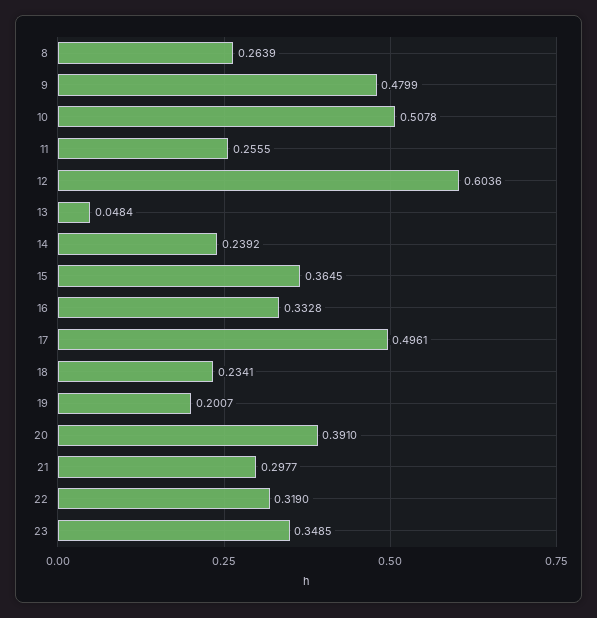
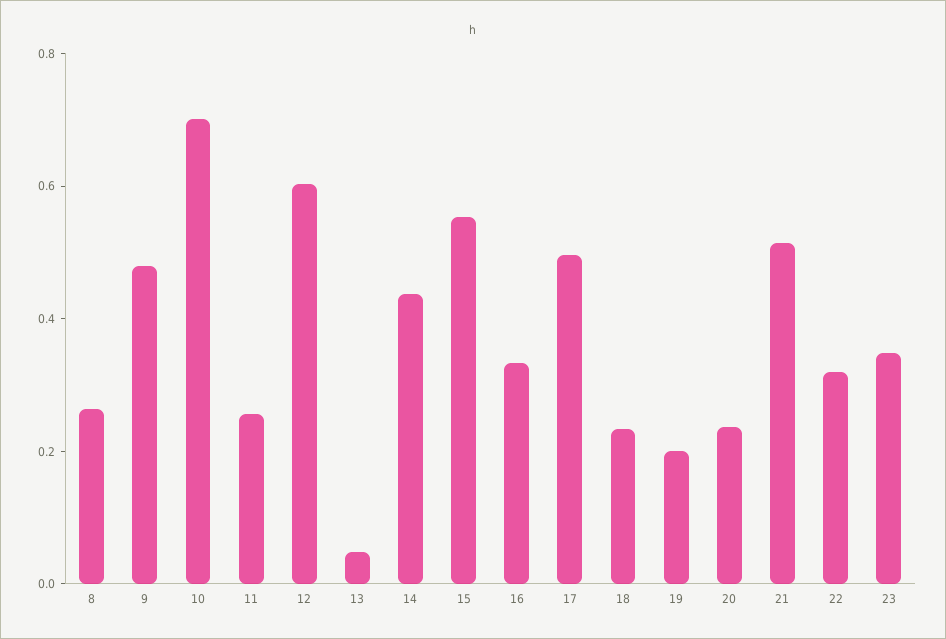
  {
    "8": 0.2639,
    "9": 0.4799,
-   "10": 0.5078,
+   "10": 0.7,
    "11": 0.2555,
    "12": 0.6036,
    "13": 0.0484,
-   "14": 0.2392,
+   "14": 0.45,
-   "15": 0.3645,
+   "15": 0.55,
    "16": 0.3328,
    "17": 0.4961,
    "18": 0.2341,
    "19": 0.2007,
-   "20": 0.391,
+   "20": 0.25,
-   "21": 0.2977,
+   "21": 0.5,
    "22": 0.319,
    "23": 0.3485
  }

